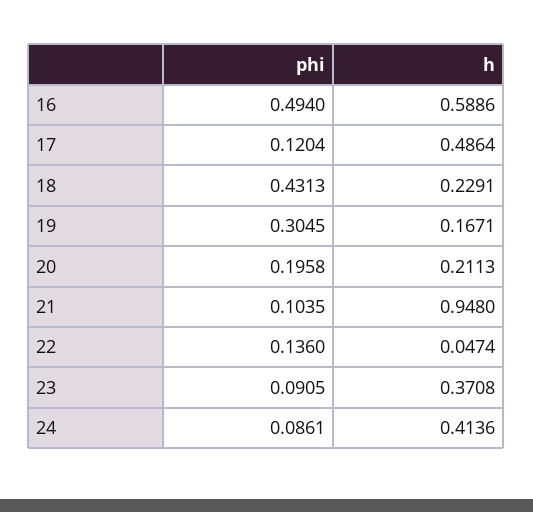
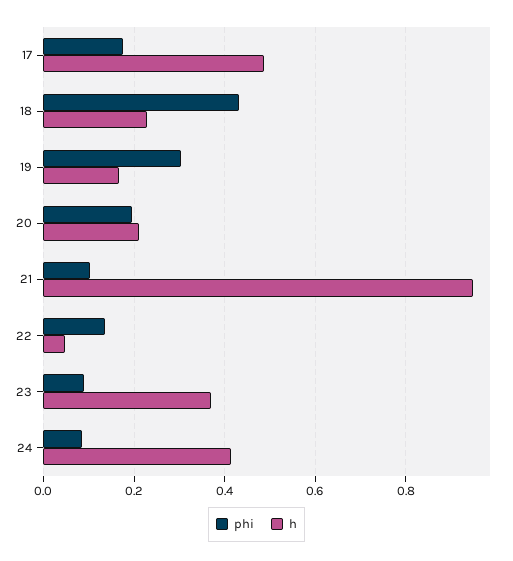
  {
    "phi": {
-     "16": 0.494,
-     "17": 0.1204,
+     "17": 0.18,
      "18": 0.4313,
      "19": 0.3045,
      "20": 0.1958,
      "21": 0.1035,
      "22": 0.136,
      "23": 0.0905,
      "24": 0.0861
    },
    "h": {
-     "16": 0.5886,
      "17": 0.4864,
      "18": 0.2291,
      "19": 0.1671,
      "20": 0.2113,
      "21": 0.948,
      "22": 0.0474,
      "23": 0.3708,
      "24": 0.4136
    }
  }

